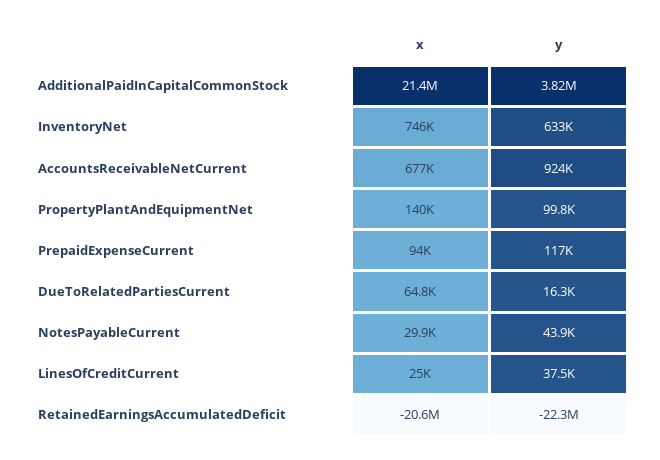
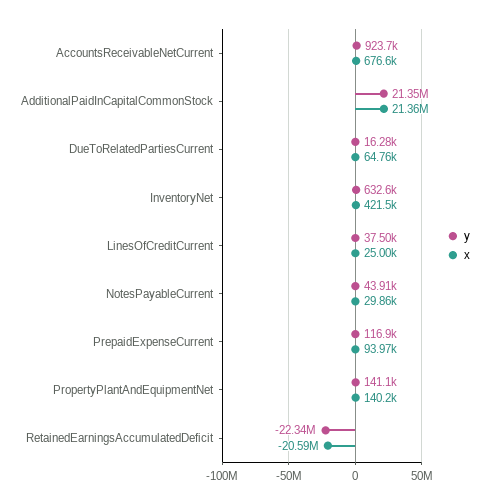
  {
    "x": {
      "AdditionalPaidInCapitalCommonStock": 21360000,
-     "InventoryNet": 746000,
+     "InventoryNet": 421500,
      "AccountsReceivableNetCurrent": 676600,
      "PropertyPlantAndEquipmentNet": 140200,
      "PrepaidExpenseCurrent": 93970,
      "DueToRelatedPartiesCurrent": 64760,
      "NotesPayableCurrent": 29860,
      "LinesOfCreditCurrent": 25000,
      "RetainedEarningsAccumulatedDeficit": -20590000
    },
    "y": {
-     "AdditionalPaidInCapitalCommonStock": 3820000,
+     "AdditionalPaidInCapitalCommonStock": 21350000,
      "InventoryNet": 632600,
      "AccountsReceivableNetCurrent": 923700,
-     "PropertyPlantAndEquipmentNet": 99800,
+     "PropertyPlantAndEquipmentNet": 141100,
      "PrepaidExpenseCurrent": 116900,
      "DueToRelatedPartiesCurrent": 16280,
      "NotesPayableCurrent": 43910,
      "LinesOfCreditCurrent": 37500,
      "RetainedEarningsAccumulatedDeficit": -22340000
    }
  }

